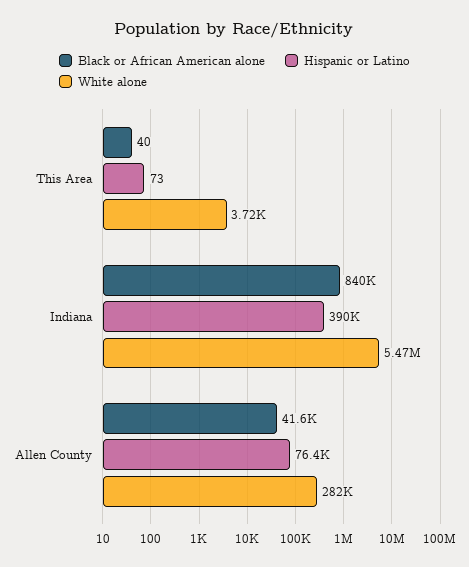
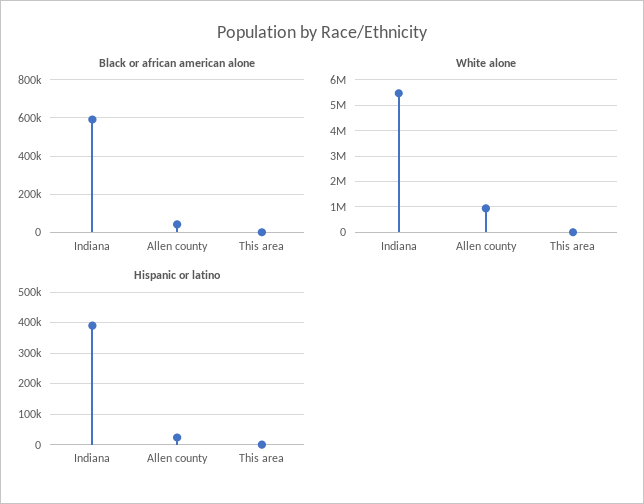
  {
    "Black or African American alone": {
      "This Area": 40,
-     "Indiana": 840000,
+     "Indiana": 600000,
      "Allen County": 41600
    },
    "Hispanic or Latino": {
      "This Area": 73,
      "Indiana": 390000,
-     "Allen County": 76400
+     "Allen County": 20000
    },
    "White alone": {
      "This Area": 3720,
      "Indiana": 5470000,
-     "Allen County": 282000
+     "Allen County": 1000000
    }
  }

